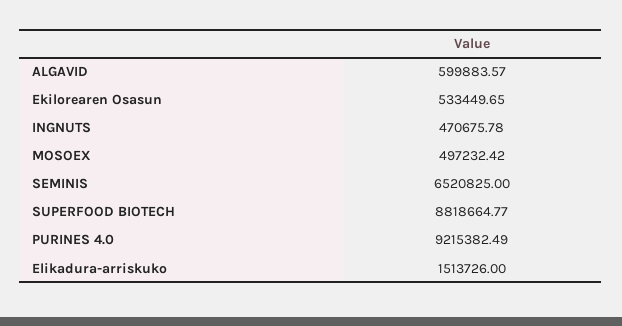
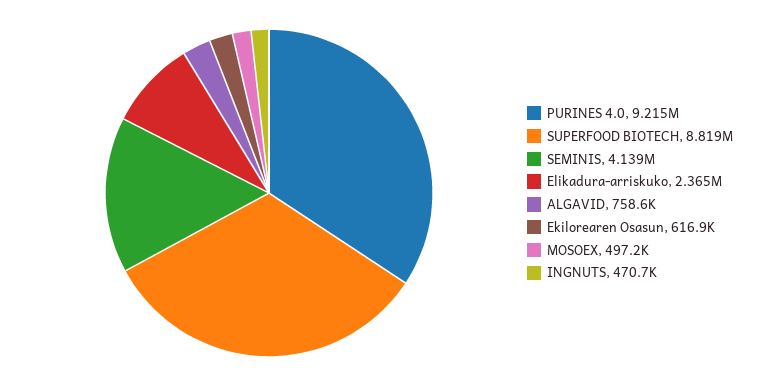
  {
-   "ALGAVID": 599883.57,
+   "ALGAVID": 758600,
-   "Ekilorearen Osasun": 533449.65,
+   "Ekilorearen Osasun": 616900,
    "INGNUTS": 470675.78,
    "MOSOEX": 497232.42,
-   "SEMINIS": 6520825,
+   "SEMINIS": 4139000,
    "SUPERFOOD BIOTECH": 8818664.77,
    "PURINES 4.0": 9215382.49,
-   "Elikadura-arriskuko": 1513726
+   "Elikadura-arriskuko": 2365000
  }

